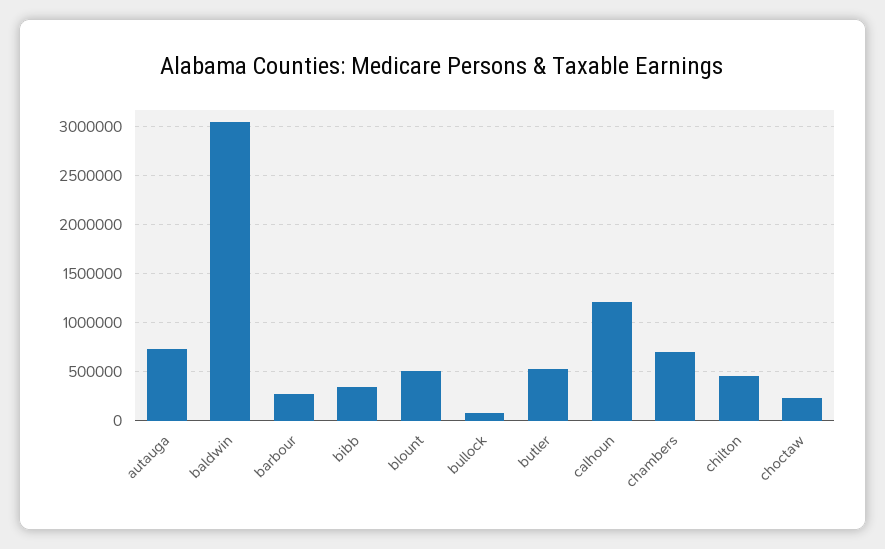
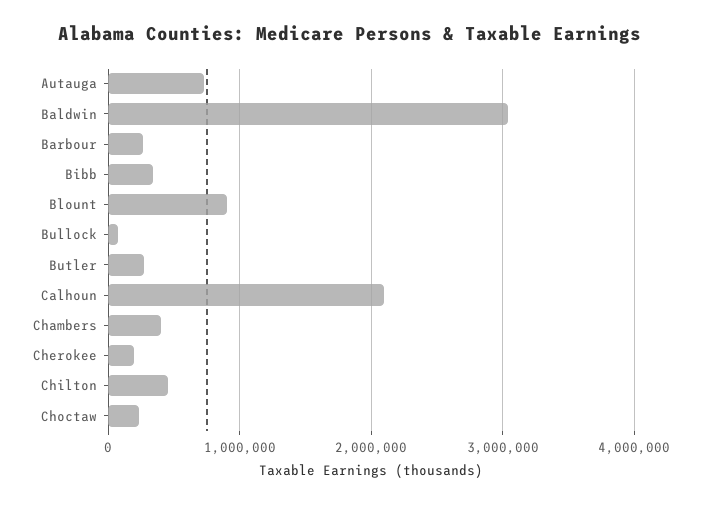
  {
    "autauga": 700000,
    "baldwin": 3000000,
    "barbour": 300000,
    "bibb": 300000,
-   "blount": 500000,
+   "blount": 900000,
    "bullock": 100000,
-   "butler": 500000,
+   "butler": 300000,
-   "calhoun": 1200000,
+   "calhoun": 2100000,
-   "chambers": 700000,
+   "chambers": 400000,
    "chilton": 500000,
-   "choctaw": 200000
+   "choctaw": 200000,
+   "Cherokee": 200000
  }

